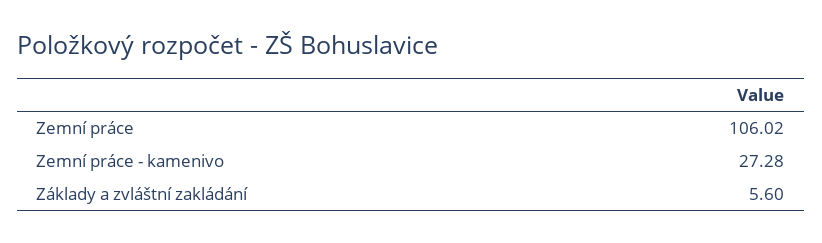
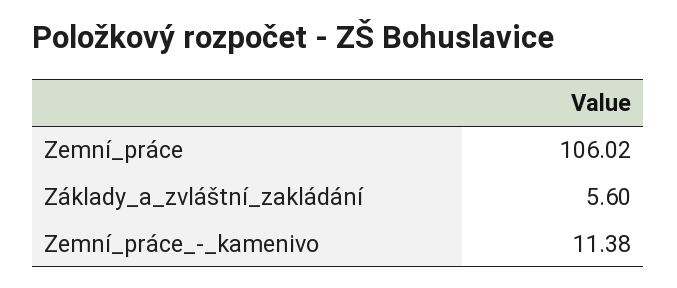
  {
    "Zemní práce": 106.02,
-   "Zemní práce - kamenivo": 27.28,
+   "Zemní práce - kamenivo": 11.38,
    "Základy a zvláštní zakládání": 5.6
  }

